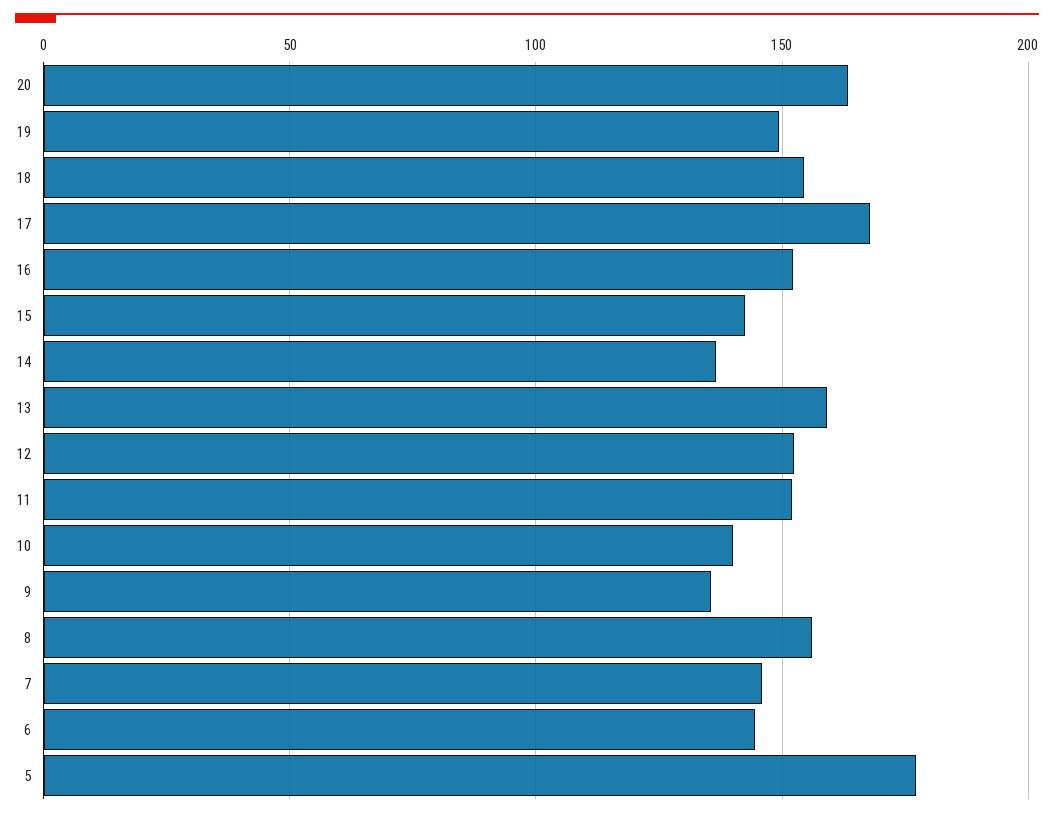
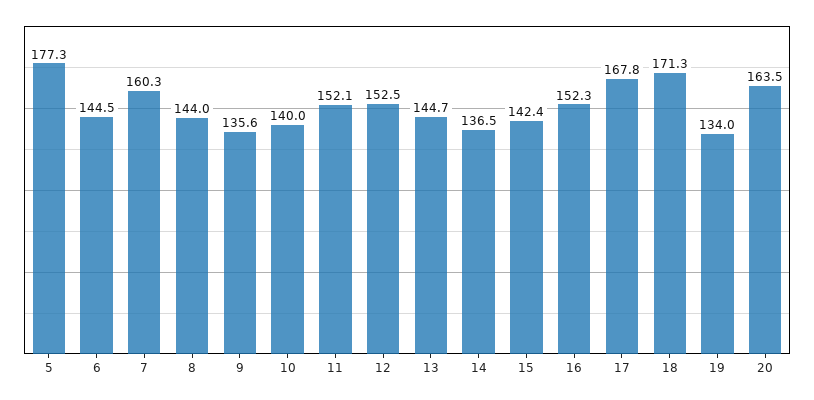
  {
    "20": 163.5,
-   "19": 150,
+   "19": 134,
-   "18": 155,
+   "18": 171.3,
    "17": 167.8,
    "16": 152.3,
    "15": 142.4,
    "14": 136.5,
-   "13": 160,
+   "13": 144.7,
    "12": 152.5,
    "11": 152.1,
    "10": 140,
    "9": 135.6,
-   "8": 155,
+   "8": 144,
-   "7": 145,
+   "7": 160.3,
    "6": 144.5,
    "5": 177.3
  }

